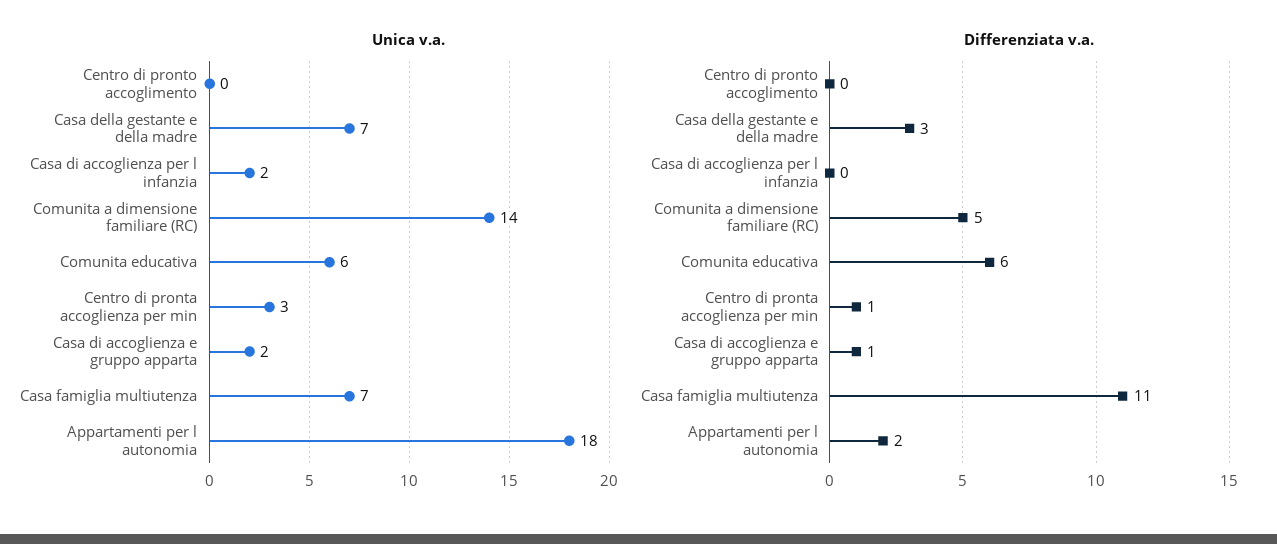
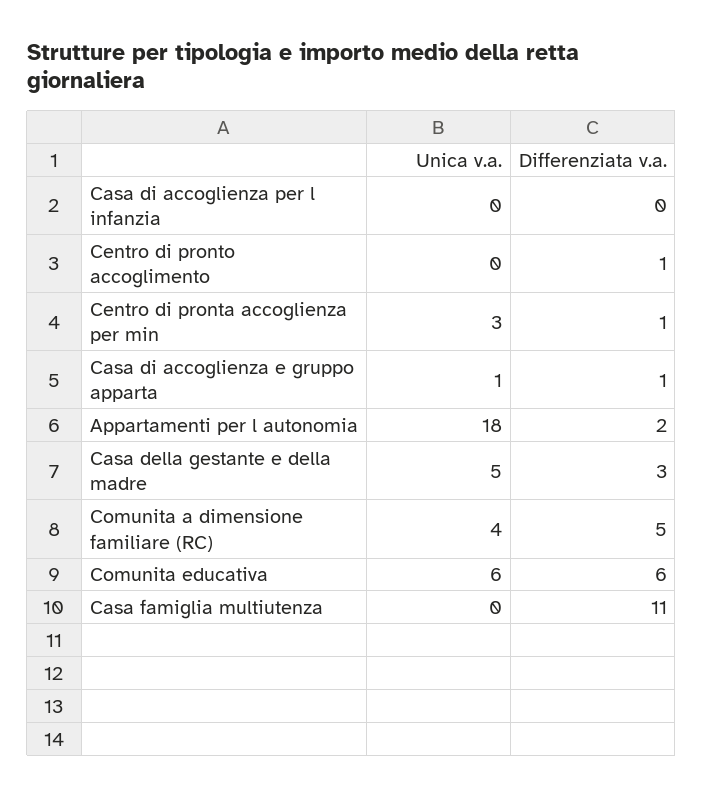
  {
    "Unica v.a.": {
      "Centro di pronto accoglimento": 0,
-     "Casa della gestante e della madre": 7,
+     "Casa della gestante e della madre": 5,
-     "Casa di accoglienza per l infanzia": 2,
+     "Casa di accoglienza per l infanzia": 0,
-     "Comunita a dimensione familiare (RC)": 14,
+     "Comunita a dimensione familiare (RC)": 4,
      "Comunita educativa": 6,
      "Centro di pronta accoglienza per min": 3,
-     "Casa di accoglienza e gruppo apparta": 2,
+     "Casa di accoglienza e gruppo apparta": 1,
-     "Casa famiglia multiutenza": 7,
+     "Casa famiglia multiutenza": 0,
      "Appartamenti per l autonomia": 18
    },
    "Differenziata v.a.": {
-     "Centro di pronto accoglimento": 0,
+     "Centro di pronto accoglimento": 1,
      "Casa della gestante e della madre": 3,
      "Casa di accoglienza per l infanzia": 0,
      "Comunita a dimensione familiare (RC)": 5,
      "Comunita educativa": 6,
      "Centro di pronta accoglienza per min": 1,
      "Casa di accoglienza e gruppo apparta": 1,
      "Casa famiglia multiutenza": 11,
      "Appartamenti per l autonomia": 2
    }
  }

